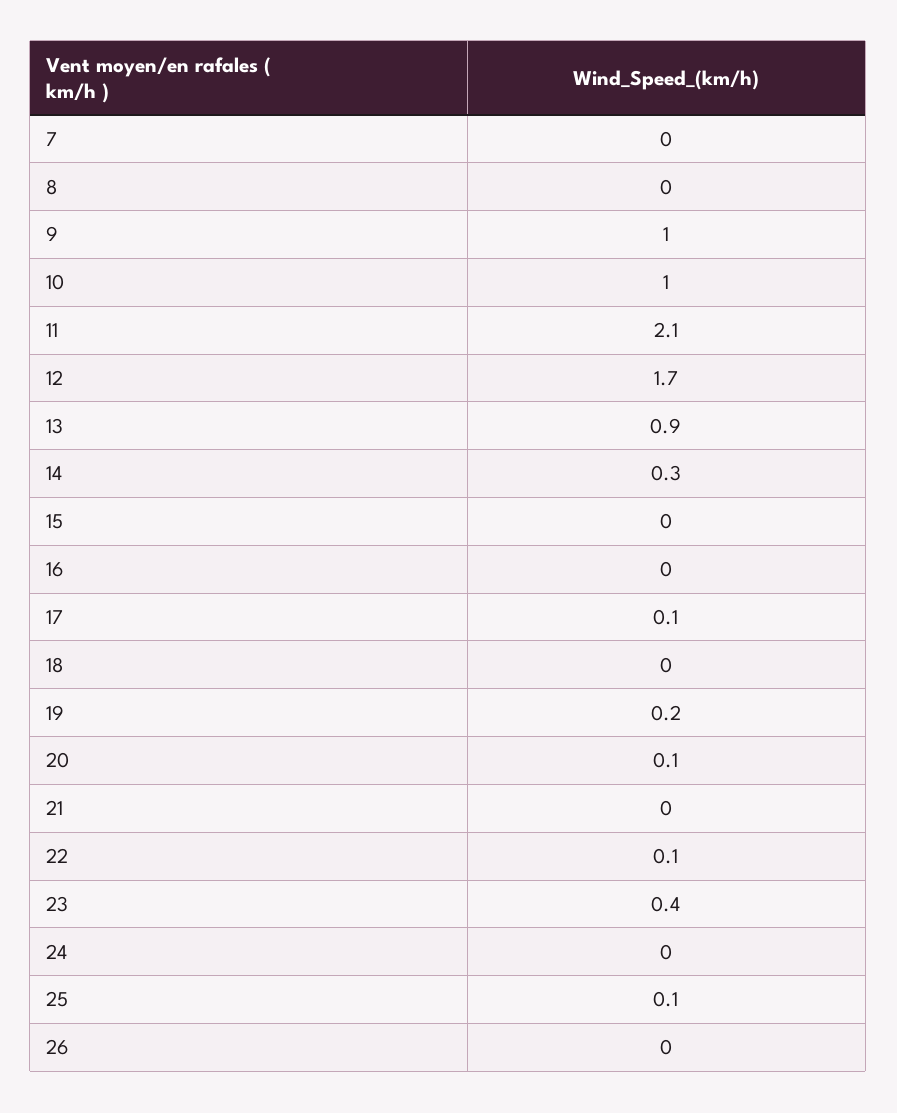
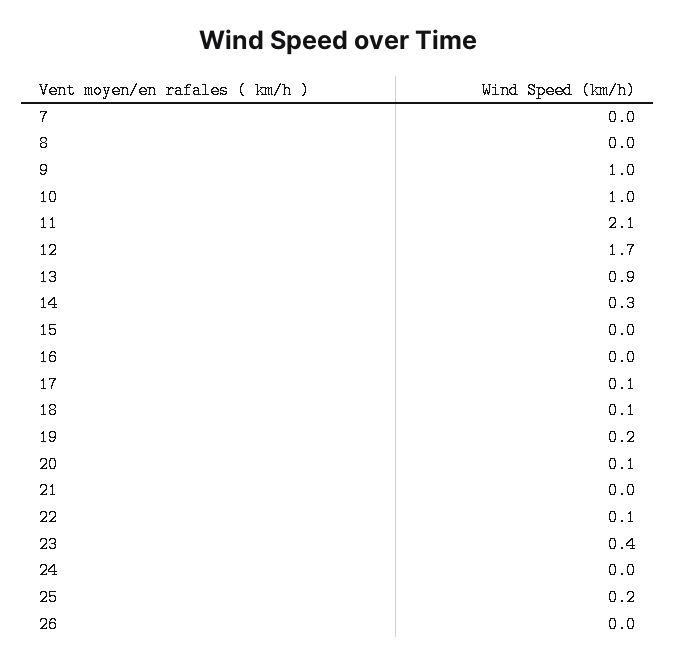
  {
    "7": 0,
    "8": 0,
    "9": 1,
    "10": 1,
    "11": 2.1,
    "12": 1.7,
    "13": 0.9,
    "14": 0.3,
    "15": 0,
    "16": 0,
    "17": 0.1,
-   "18": 0,
+   "18": 0.1,
    "19": 0.2,
    "20": 0.1,
    "21": 0,
    "22": 0.1,
    "23": 0.4,
    "24": 0,
-   "25": 0.1,
+   "25": 0.2,
    "26": 0
  }

